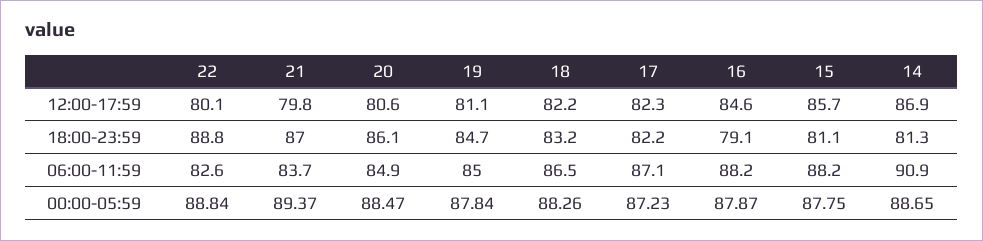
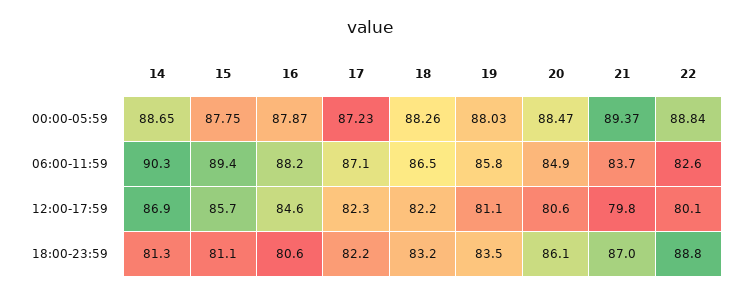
  {
    "22": {
      "12:00-17:59": 80.1,
      "18:00-23:59": 88.8,
      "06:00-11:59": 82.6,
      "00:00-05:59": 88.84
    },
    "21": {
      "12:00-17:59": 79.8,
      "18:00-23:59": 87,
      "06:00-11:59": 83.7,
      "00:00-05:59": 89.37
    },
    "20": {
      "12:00-17:59": 80.6,
      "18:00-23:59": 86.1,
      "06:00-11:59": 84.9,
      "00:00-05:59": 88.47
    },
    "19": {
      "12:00-17:59": 81.1,
-     "18:00-23:59": 84.7,
+     "18:00-23:59": 83.5,
-     "06:00-11:59": 85,
+     "06:00-11:59": 85.8,
-     "00:00-05:59": 87.84
+     "00:00-05:59": 88.03
    },
    "18": {
      "12:00-17:59": 82.2,
      "18:00-23:59": 83.2,
      "06:00-11:59": 86.5,
      "00:00-05:59": 88.26
    },
    "17": {
      "12:00-17:59": 82.3,
      "18:00-23:59": 82.2,
      "06:00-11:59": 87.1,
      "00:00-05:59": 87.23
    },
    "16": {
      "12:00-17:59": 84.6,
-     "18:00-23:59": 79.1,
+     "18:00-23:59": 80.6,
      "06:00-11:59": 88.2,
      "00:00-05:59": 87.87
    },
    "15": {
      "12:00-17:59": 85.7,
      "18:00-23:59": 81.1,
-     "06:00-11:59": 88.2,
+     "06:00-11:59": 89.4,
      "00:00-05:59": 87.75
    },
    "14": {
      "12:00-17:59": 86.9,
      "18:00-23:59": 81.3,
-     "06:00-11:59": 90.9,
+     "06:00-11:59": 90.3,
      "00:00-05:59": 88.65
    }
  }

